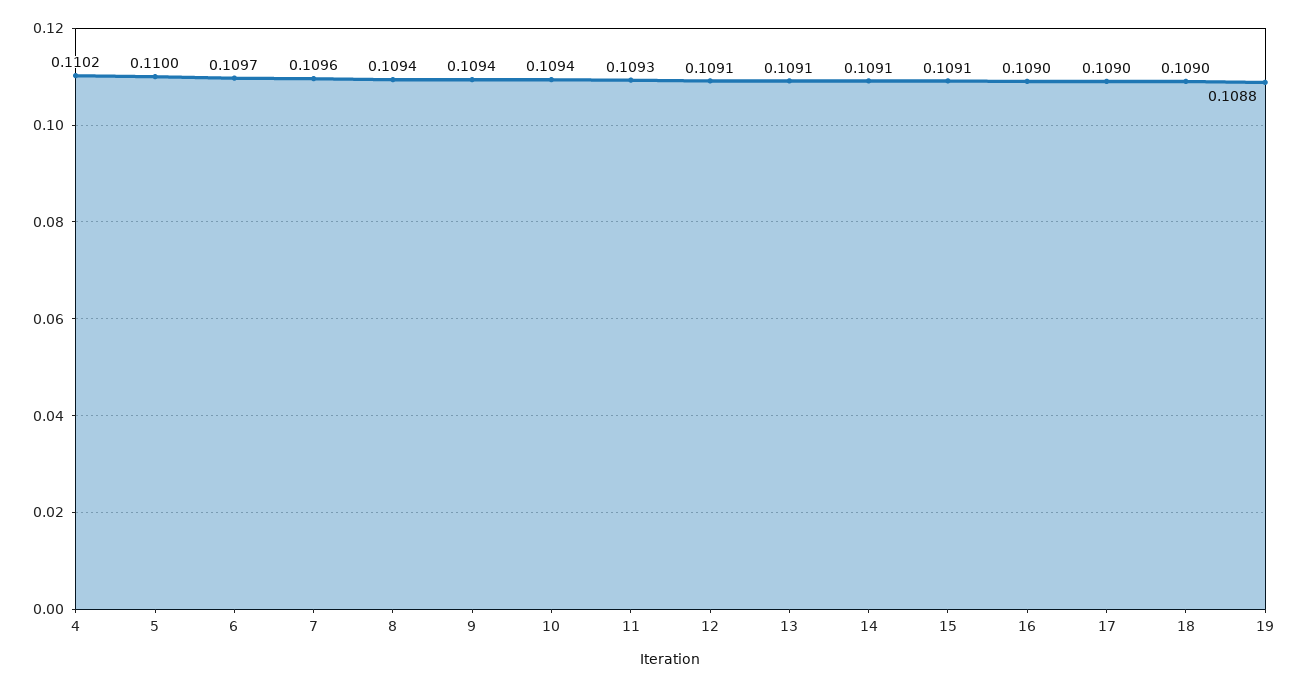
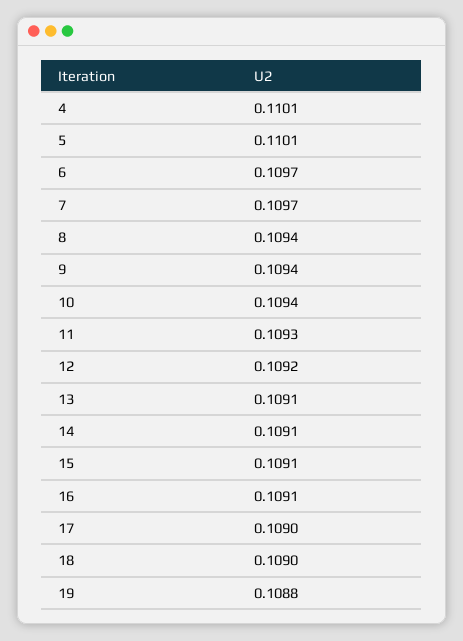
  {
-   "4": 0.1102,
+   "4": 0.1101,
-   "5": 0.11,
+   "5": 0.1101,
    "6": 0.1097,
-   "7": 0.1096,
+   "7": 0.1097,
    "8": 0.1094,
    "9": 0.1094,
    "10": 0.1094,
    "11": 0.1093,
-   "12": 0.1091,
+   "12": 0.1092,
    "13": 0.1091,
    "14": 0.1091,
    "15": 0.1091,
-   "16": 0.109,
+   "16": 0.1091,
    "17": 0.109,
    "18": 0.109,
    "19": 0.1088
  }

